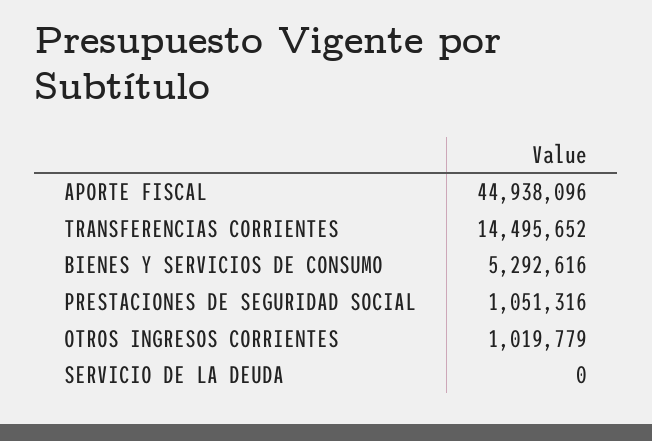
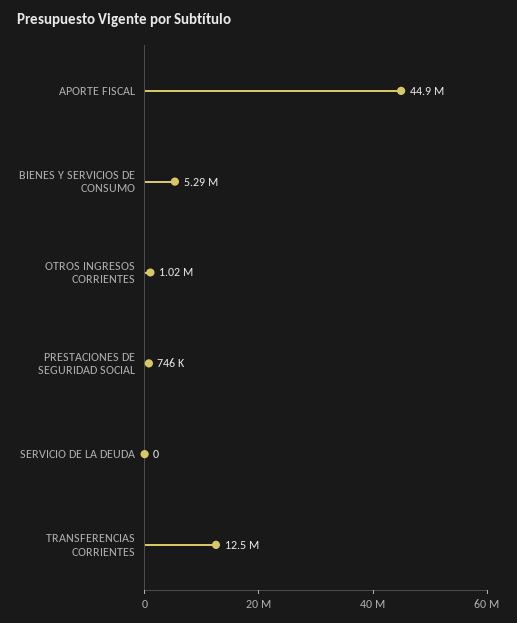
  {
    "APORTE FISCAL": 44938096,
-   "TRANSFERENCIAS CORRIENTES": 14495652,
+   "TRANSFERENCIAS CORRIENTES": 12500000,
    "BIENES Y SERVICIOS DE CONSUMO": 5292616,
-   "PRESTACIONES DE SEGURIDAD SOCIAL": 1051316,
+   "PRESTACIONES DE SEGURIDAD SOCIAL": 746000,
    "OTROS INGRESOS CORRIENTES": 1019779,
    "SERVICIO DE LA DEUDA": 0
  }

